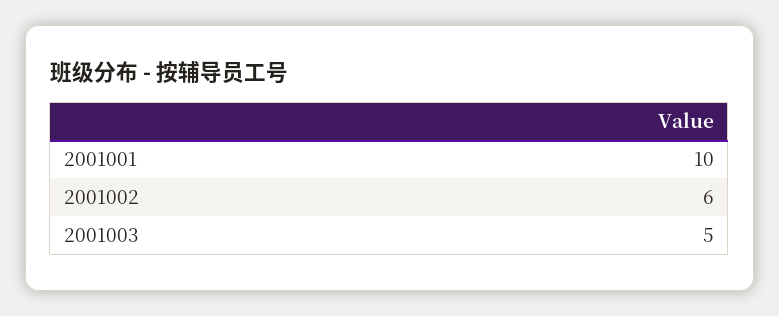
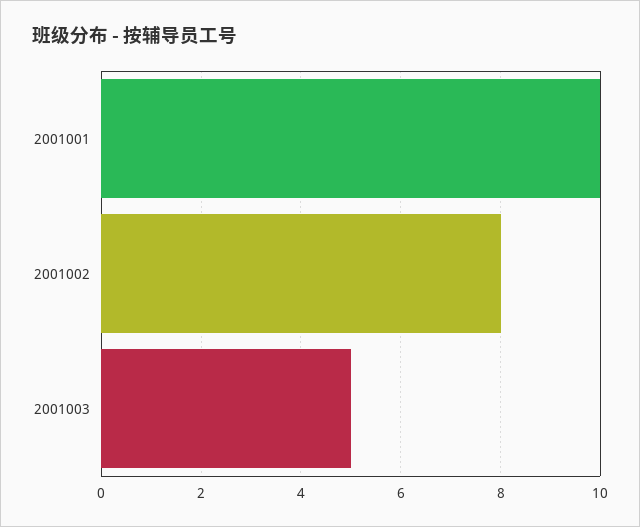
  {
    "2001001": 10,
-   "2001002": 6,
+   "2001002": 8,
    "2001003": 5
  }

